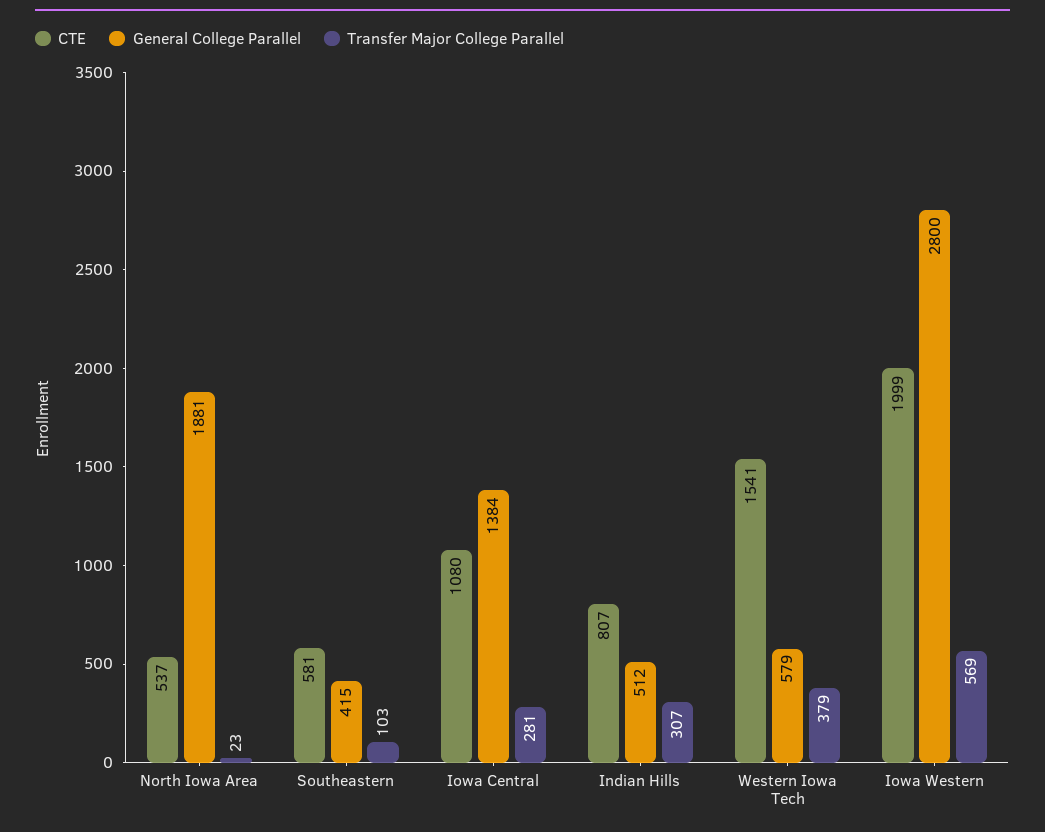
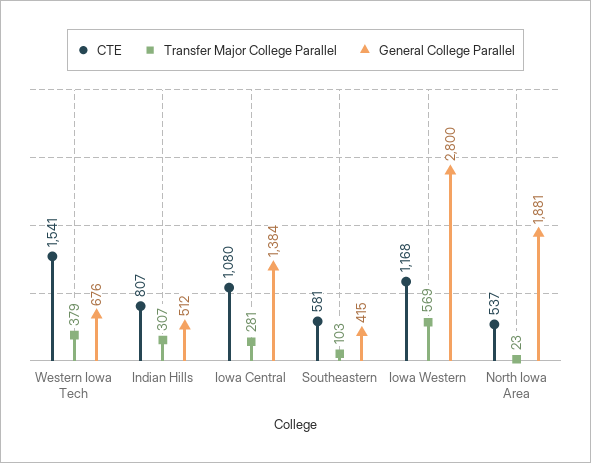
  {
    "CTE": {
      "North Iowa Area": 537,
      "Southeastern": 581,
      "Iowa Central": 1080,
      "Indian Hills": 807,
      "Western Iowa Tech": 1541,
-     "Iowa Western": 1999
+     "Iowa Western": 1168
    },
    "General College Parallel": {
      "North Iowa Area": 1881,
      "Southeastern": 415,
      "Iowa Central": 1384,
      "Indian Hills": 512,
-     "Western Iowa Tech": 579,
+     "Western Iowa Tech": 676,
      "Iowa Western": 2800
    },
    "Transfer Major College Parallel": {
      "North Iowa Area": 23,
      "Southeastern": 103,
      "Iowa Central": 281,
      "Indian Hills": 307,
      "Western Iowa Tech": 379,
      "Iowa Western": 569
    }
  }

